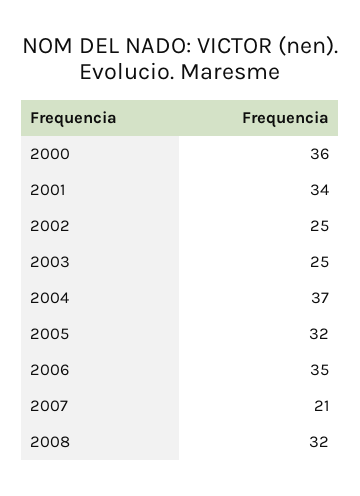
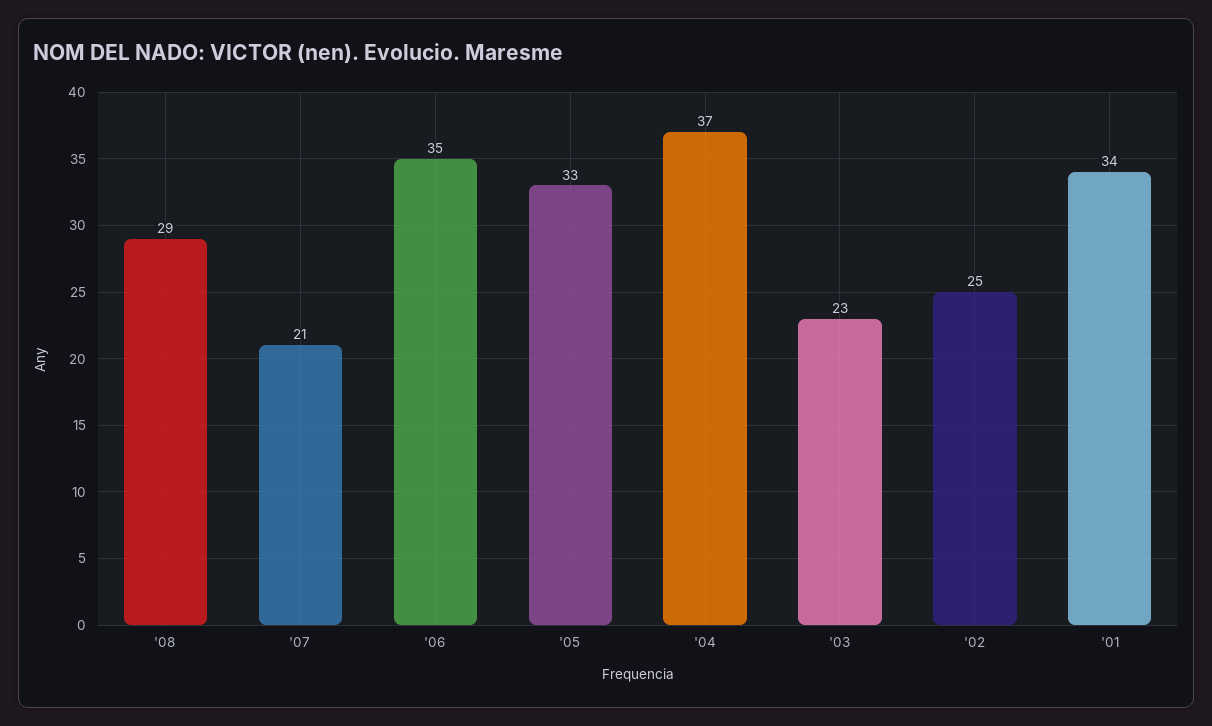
  {
-   "2000": 36,
    "2001": 34,
    "2002": 25,
-   "2003": 25,
+   "2003": 23,
    "2004": 37,
-   "2005": 32,
+   "2005": 33,
    "2006": 35,
    "2007": 21,
-   "2008": 32
+   "2008": 29
  }

